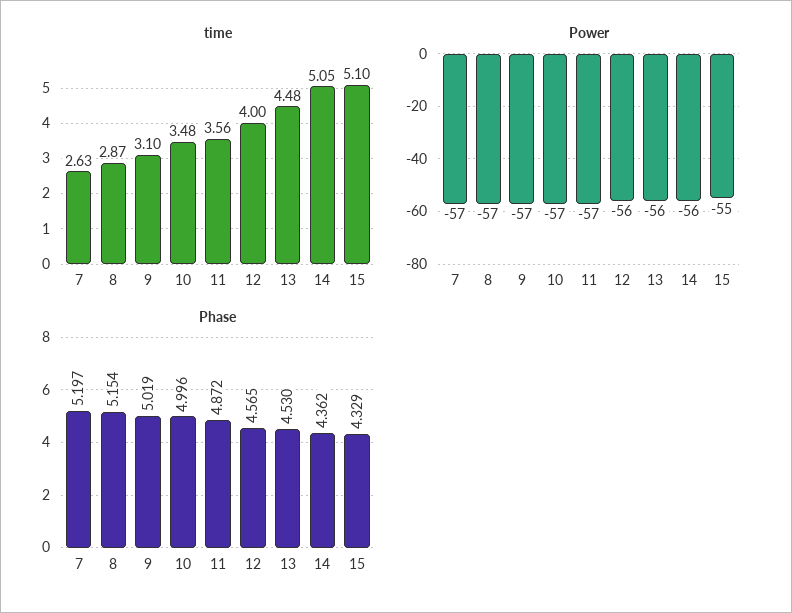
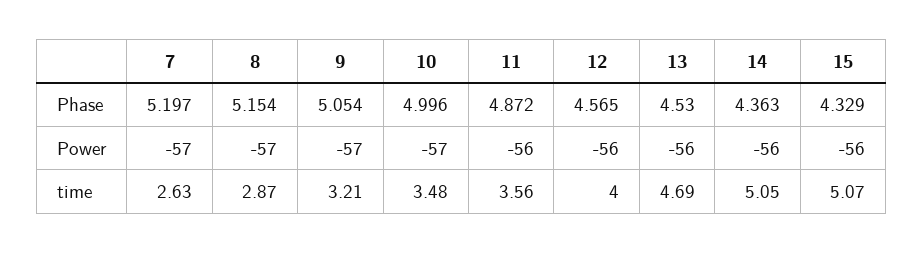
  {
    "time": {
      "7": 2.63,
      "8": 2.87,
-     "9": 3.1,
+     "9": 3.21,
      "10": 3.48,
      "11": 3.56,
      "12": 4,
-     "13": 4.48,
+     "13": 4.69,
      "14": 5.05,
-     "15": 5.1
+     "15": 5.07
    },
    "Power": {
      "7": -57,
      "8": -57,
      "9": -57,
      "10": -57,
-     "11": -57,
+     "11": -56,
      "12": -56,
      "13": -56,
      "14": -56,
-     "15": -55
+     "15": -56
    },
    "Phase": {
      "7": 5.197,
      "8": 5.154,
-     "9": 5.019,
+     "9": 5.054,
      "10": 4.996,
      "11": 4.872,
      "12": 4.565,
      "13": 4.53,
-     "14": 4.362,
+     "14": 4.363,
      "15": 4.329
    }
  }

